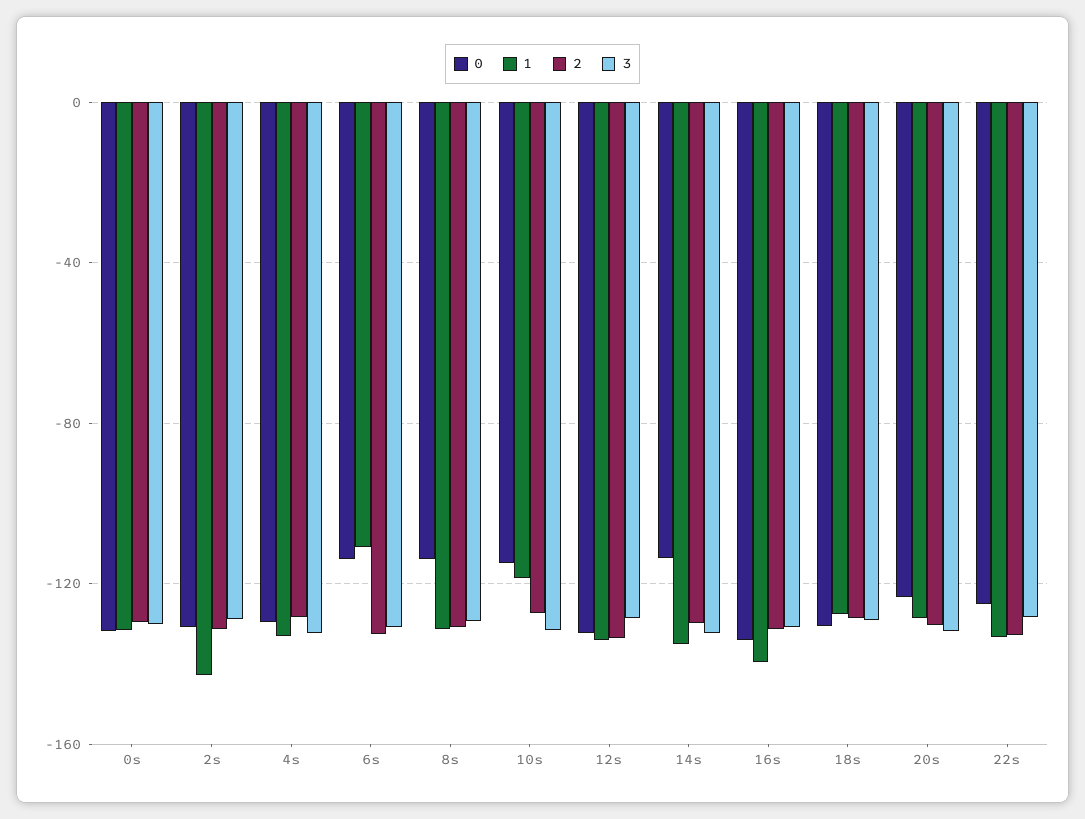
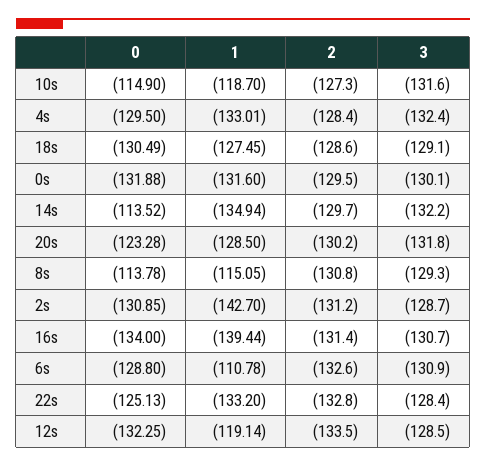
  {
    "0": {
      "0s": -131.88,
      "2s": -130.85,
      "4s": -129.5,
-     "6s": -115,
+     "6s": -128.8,
      "8s": -113.78,
      "10s": -114.9,
      "12s": -132.25,
      "14s": -113.52,
      "16s": -134,
      "18s": -130.49,
      "20s": -123.28,
      "22s": -125.13
    },
    "1": {
      "0s": -131.6,
      "2s": -142.7,
      "4s": -133.01,
      "6s": -110.78,
-     "8s": -130,
+     "8s": -115.05,
      "10s": -118.7,
-     "12s": -135,
+     "12s": -119.14,
      "14s": -134.94,
      "16s": -139.44,
      "18s": -127.45,
      "20s": -128.5,
      "22s": -133.2
    },
    "2": {
      "0s": -129.5,
      "2s": -131.2,
      "4s": -128.4,
      "6s": -132.6,
      "8s": -130.8,
      "10s": -127.3,
      "12s": -133.5,
      "14s": -129.7,
      "16s": -131.4,
      "18s": -128.6,
      "20s": -130.2,
      "22s": -132.8
    },
    "3": {
      "0s": -130.1,
      "2s": -128.7,
      "4s": -132.4,
      "6s": -130.9,
      "8s": -129.3,
      "10s": -131.6,
      "12s": -128.5,
      "14s": -132.2,
      "16s": -130.7,
      "18s": -129.1,
      "20s": -131.8,
      "22s": -128.4
    }
  }

